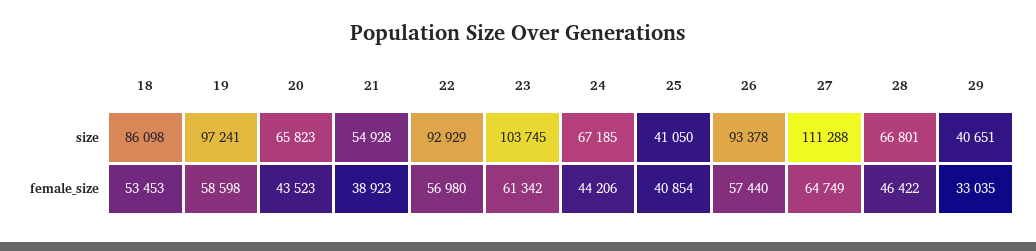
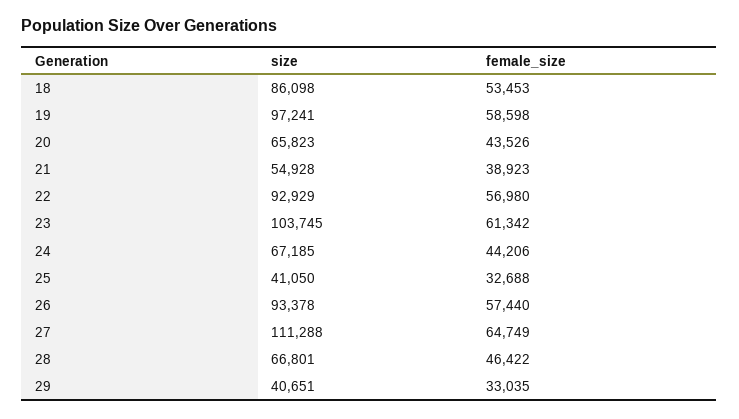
  {
    "18": {
      "size": 86098,
      "female_size": 53453
    },
    "19": {
      "size": 97241,
      "female_size": 58598
    },
    "20": {
      "size": 65823,
-     "female_size": 43523
+     "female_size": 43526
    },
    "21": {
      "size": 54928,
      "female_size": 38923
    },
    "22": {
      "size": 92929,
      "female_size": 56980
    },
    "23": {
      "size": 103745,
      "female_size": 61342
    },
    "24": {
      "size": 67185,
      "female_size": 44206
    },
    "25": {
      "size": 41050,
-     "female_size": 40854
+     "female_size": 32688
    },
    "26": {
      "size": 93378,
      "female_size": 57440
    },
    "27": {
      "size": 111288,
      "female_size": 64749
    },
    "28": {
      "size": 66801,
      "female_size": 46422
    },
    "29": {
      "size": 40651,
      "female_size": 33035
    }
  }

